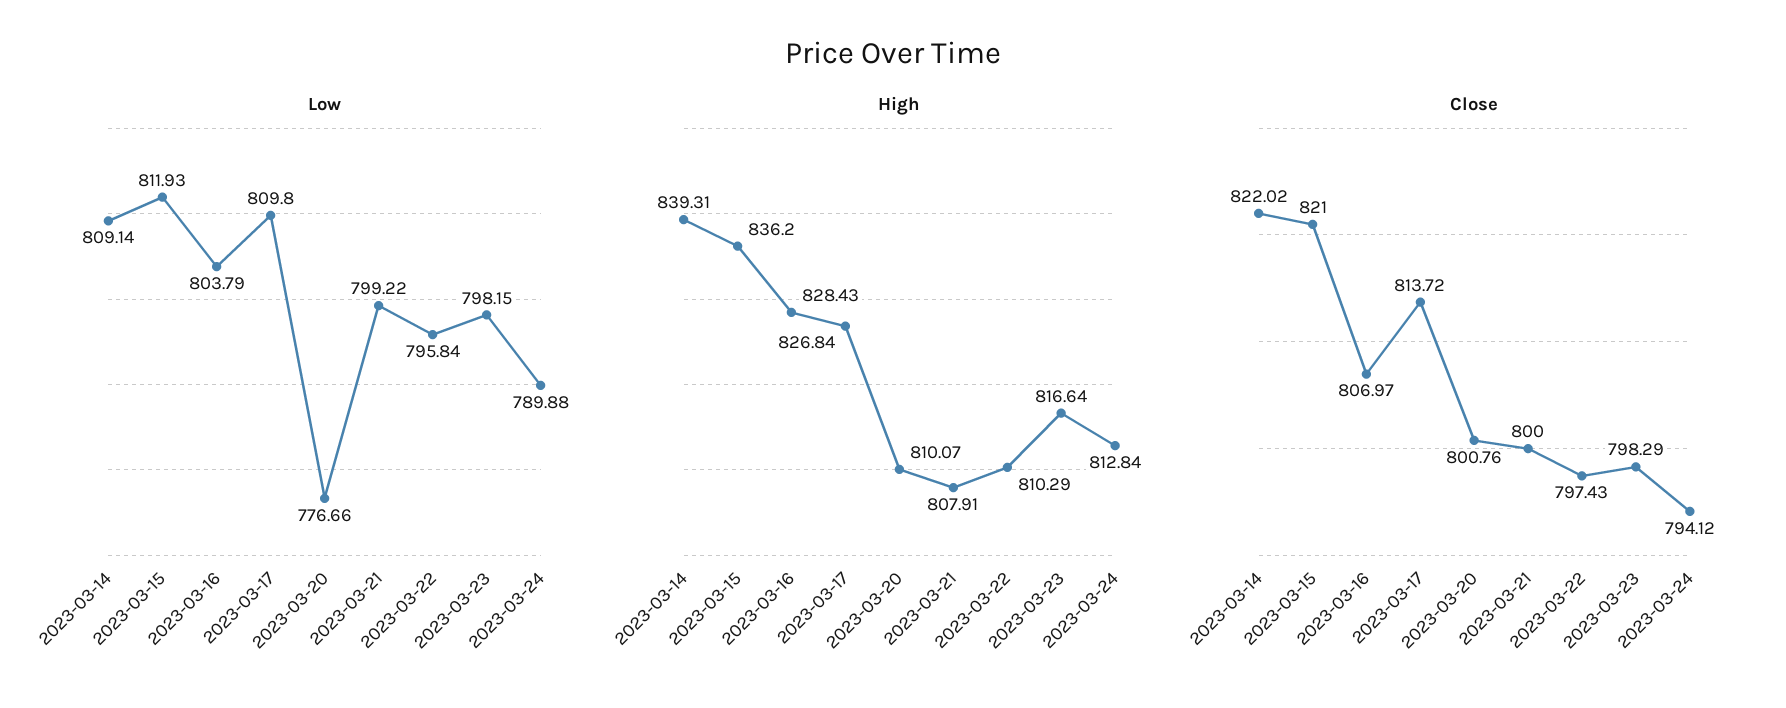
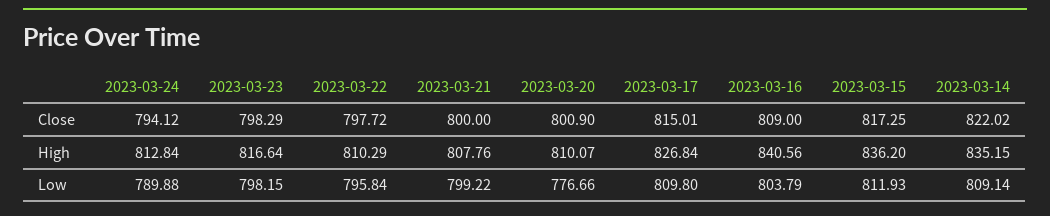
  {
    "Low": {
      "2023-03-14": 809.14,
      "2023-03-15": 811.93,
      "2023-03-16": 803.79,
      "2023-03-17": 809.8,
      "2023-03-20": 776.66,
      "2023-03-21": 799.22,
      "2023-03-22": 795.84,
      "2023-03-23": 798.15,
      "2023-03-24": 789.88
    },
    "High": {
-     "2023-03-14": 839.31,
+     "2023-03-14": 835.15,
      "2023-03-15": 836.2,
-     "2023-03-16": 828.43,
+     "2023-03-16": 840.56,
      "2023-03-17": 826.84,
      "2023-03-20": 810.07,
-     "2023-03-21": 807.91,
+     "2023-03-21": 807.76,
      "2023-03-22": 810.29,
      "2023-03-23": 816.64,
      "2023-03-24": 812.84
    },
    "Close": {
      "2023-03-14": 822.02,
-     "2023-03-15": 821,
+     "2023-03-15": 817.25,
-     "2023-03-16": 806.97,
+     "2023-03-16": 809,
-     "2023-03-17": 813.72,
+     "2023-03-17": 815.01,
-     "2023-03-20": 800.76,
+     "2023-03-20": 800.9,
      "2023-03-21": 800,
-     "2023-03-22": 797.43,
+     "2023-03-22": 797.72,
      "2023-03-23": 798.29,
      "2023-03-24": 794.12
    }
  }

